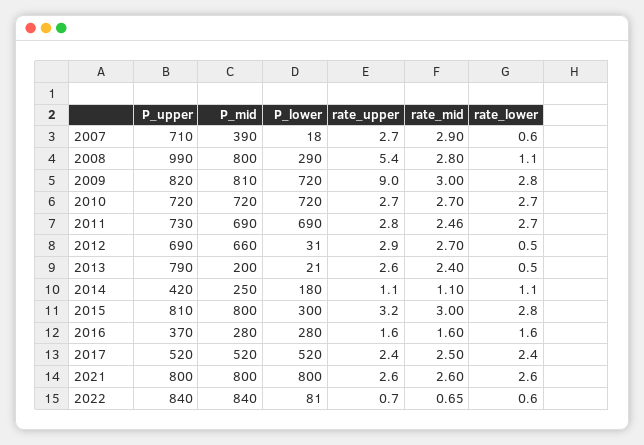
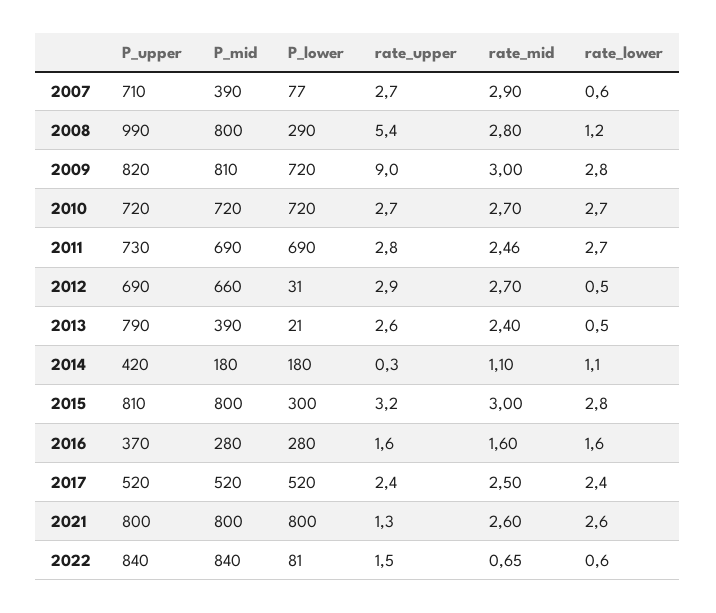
  {
    "P_upper": {
      "2007": 710,
      "2008": 990,
      "2009": 820,
      "2010": 720,
      "2011": 730,
      "2012": 690,
      "2013": 790,
      "2014": 420,
      "2015": 810,
      "2016": 370,
      "2017": 520,
      "2021": 800,
      "2022": 840
    },
    "P_mid": {
      "2007": 390,
      "2008": 800,
      "2009": 810,
      "2010": 720,
      "2011": 690,
      "2012": 660,
-     "2013": 200,
+     "2013": 390,
-     "2014": 250,
+     "2014": 180,
      "2015": 800,
      "2016": 280,
      "2017": 520,
      "2021": 800,
      "2022": 840
    },
    "P_lower": {
-     "2007": 18,
+     "2007": 77,
      "2008": 290,
      "2009": 720,
      "2010": 720,
      "2011": 690,
      "2012": 31,
      "2013": 21,
      "2014": 180,
      "2015": 300,
      "2016": 280,
      "2017": 520,
      "2021": 800,
      "2022": 81
    },
    "rate_upper": {
      "2007": 2.7,
      "2008": 5.4,
      "2009": 9,
      "2010": 2.7,
      "2011": 2.8,
      "2012": 2.9,
      "2013": 2.6,
-     "2014": 1.1,
+     "2014": 0.3,
      "2015": 3.2,
      "2016": 1.6,
      "2017": 2.4,
-     "2021": 2.6,
+     "2021": 1.3,
-     "2022": 0.7
+     "2022": 1.5
    },
    "rate_mid": {
      "2007": 2.9,
      "2008": 2.8,
      "2009": 3,
      "2010": 2.7,
      "2011": 2.46,
      "2012": 2.7,
      "2013": 2.4,
      "2014": 1.1,
      "2015": 3,
      "2016": 1.6,
      "2017": 2.5,
      "2021": 2.6,
      "2022": 0.65
    },
    "rate_lower": {
      "2007": 0.6,
-     "2008": 1.1,
+     "2008": 1.2,
      "2009": 2.8,
      "2010": 2.7,
      "2011": 2.7,
      "2012": 0.5,
      "2013": 0.5,
      "2014": 1.1,
      "2015": 2.8,
      "2016": 1.6,
      "2017": 2.4,
      "2021": 2.6,
      "2022": 0.6
    }
  }

